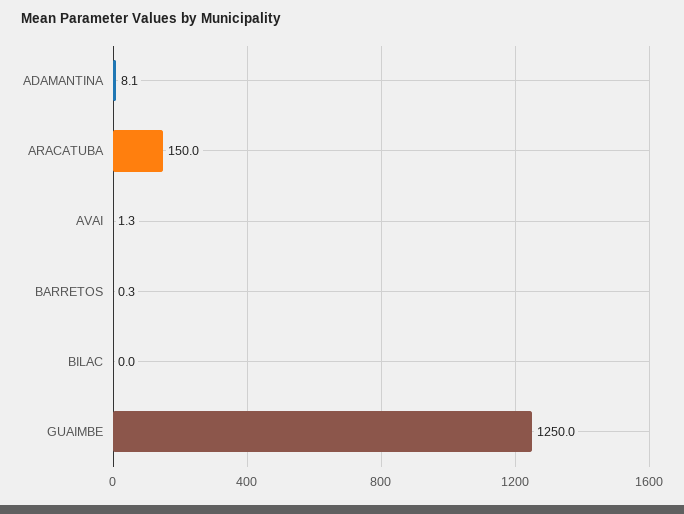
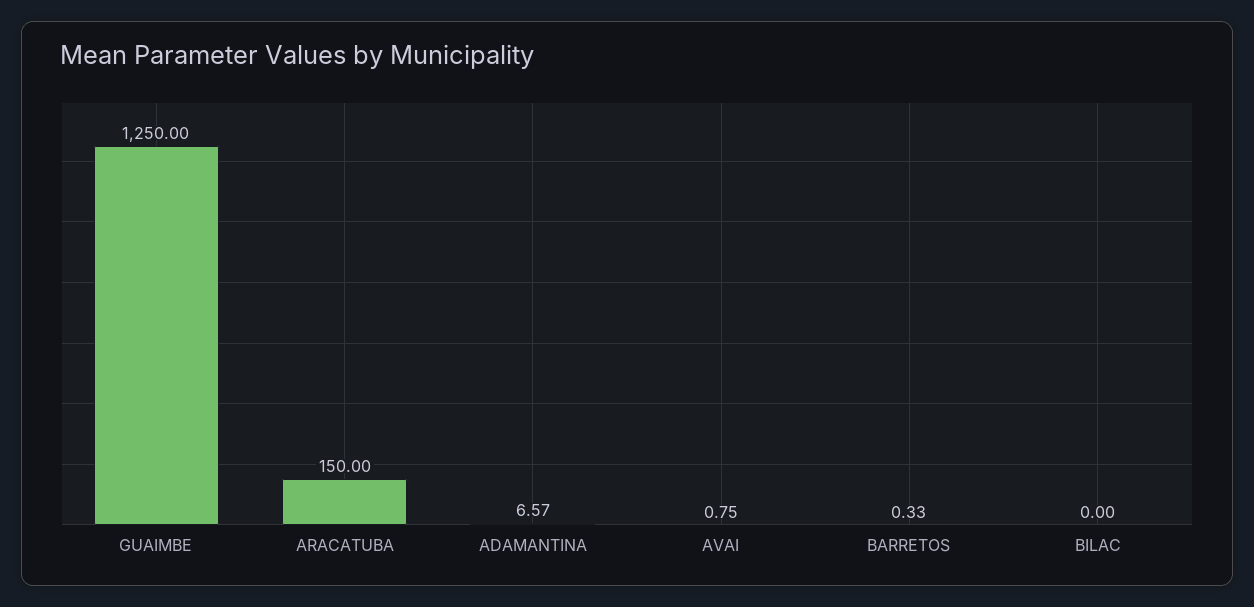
  {
-   "ADAMANTINA": 8.1,
+   "ADAMANTINA": 6.57,
    "ARACATUBA": 150,
-   "AVAI": 1.3,
+   "AVAI": 0.75,
    "BARRETOS": 0.33,
    "BILAC": 0,
    "GUAIMBE": 1250
  }

